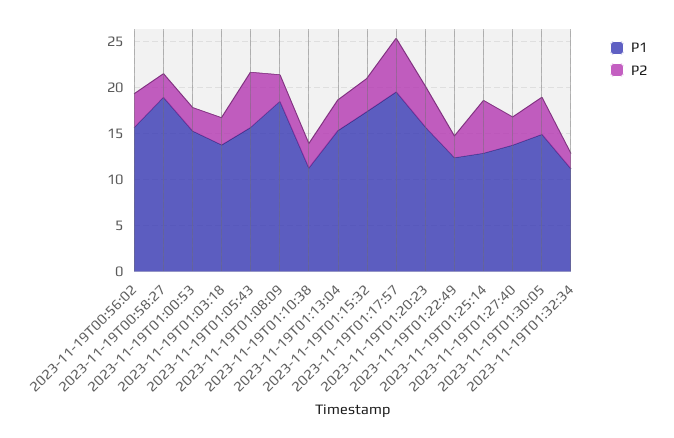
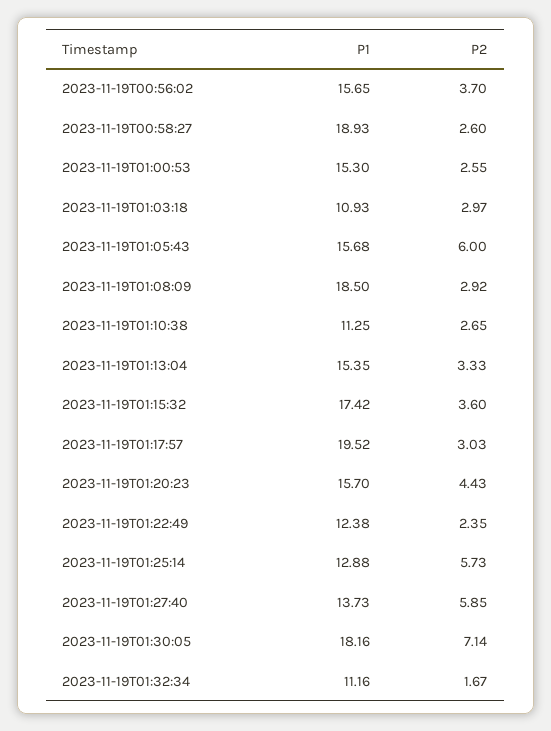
  {
    "P1": {
      "2023-11-19T00:56:02": 15.65,
      "2023-11-19T00:58:27": 18.93,
      "2023-11-19T01:00:53": 15.3,
-     "2023-11-19T01:03:18": 14,
+     "2023-11-19T01:03:18": 10.93,
      "2023-11-19T01:05:43": 15.68,
      "2023-11-19T01:08:09": 18.5,
      "2023-11-19T01:10:38": 11.25,
      "2023-11-19T01:13:04": 15.35,
      "2023-11-19T01:15:32": 17.42,
      "2023-11-19T01:17:57": 19.52,
      "2023-11-19T01:20:23": 15.7,
      "2023-11-19T01:22:49": 12.38,
      "2023-11-19T01:25:14": 12.88,
      "2023-11-19T01:27:40": 13.73,
-     "2023-11-19T01:30:05": 15,
+     "2023-11-19T01:30:05": 18.16,
      "2023-11-19T01:32:34": 11.16
    },
    "P2": {
      "2023-11-19T00:56:02": 3.7,
      "2023-11-19T00:58:27": 2.6,
      "2023-11-19T01:00:53": 2.55,
      "2023-11-19T01:03:18": 2.97,
      "2023-11-19T01:05:43": 6,
      "2023-11-19T01:08:09": 2.92,
      "2023-11-19T01:10:38": 2.65,
      "2023-11-19T01:13:04": 3.33,
      "2023-11-19T01:15:32": 3.6,
-     "2023-11-19T01:17:57": 6,
+     "2023-11-19T01:17:57": 3.03,
      "2023-11-19T01:20:23": 4.43,
      "2023-11-19T01:22:49": 2.35,
      "2023-11-19T01:25:14": 5.73,
-     "2023-11-19T01:27:40": 3,
+     "2023-11-19T01:27:40": 5.85,
-     "2023-11-19T01:30:05": 4,
+     "2023-11-19T01:30:05": 7.14,
      "2023-11-19T01:32:34": 1.67
    }
  }

